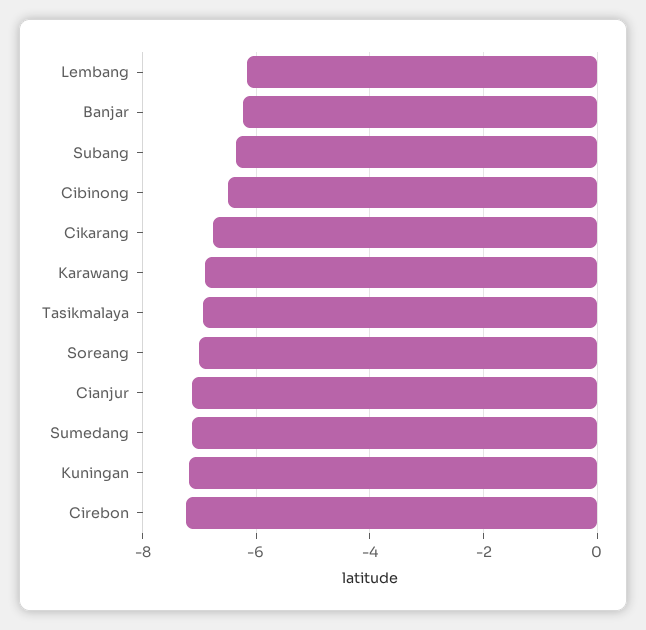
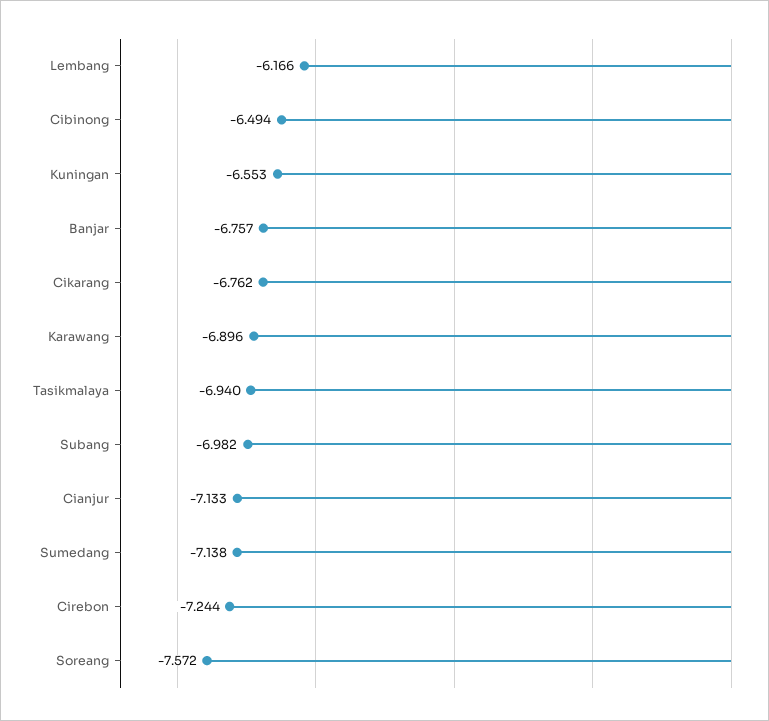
  {
    "Lembang": -6.166,
-   "Banjar": -6.2,
+   "Banjar": -6.757,
-   "Subang": -6.4,
+   "Subang": -6.982,
    "Cibinong": -6.494,
    "Cikarang": -6.762,
    "Karawang": -6.896,
    "Tasikmalaya": -6.94,
-   "Soreang": -7,
+   "Soreang": -7.572,
    "Cianjur": -7.133,
    "Sumedang": -7.138,
-   "Kuningan": -7.2,
+   "Kuningan": -6.553,
    "Cirebon": -7.244
  }

